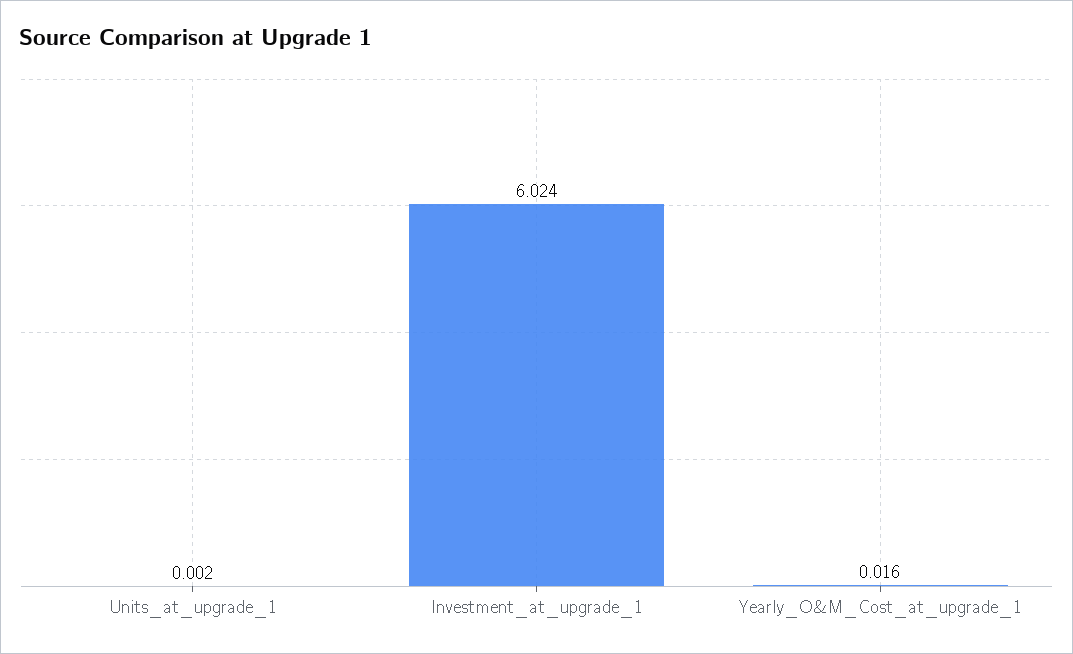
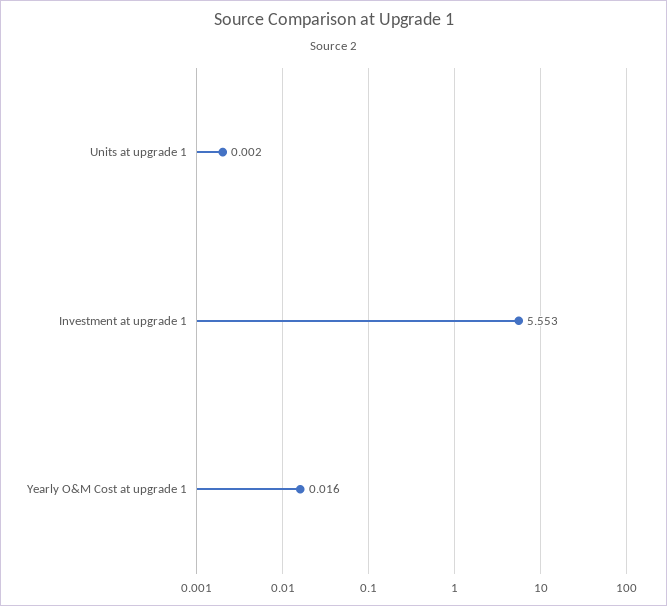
  {
    "Units_at_upgrade_1": 0.002,
-   "Investment_at_upgrade_1": 6.024,
+   "Investment_at_upgrade_1": 5.553,
    "Yearly_O&M_Cost_at_upgrade_1": 0.016
  }

